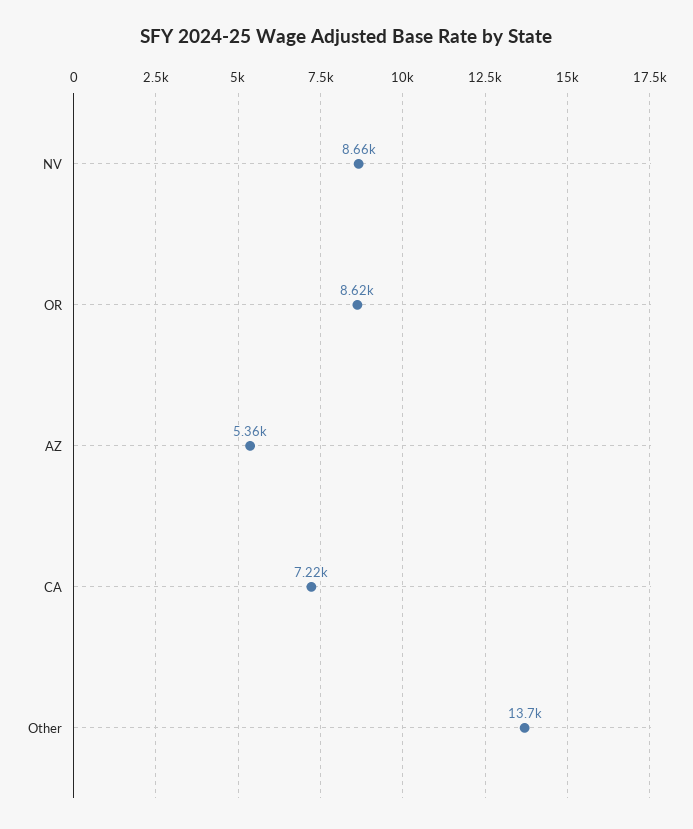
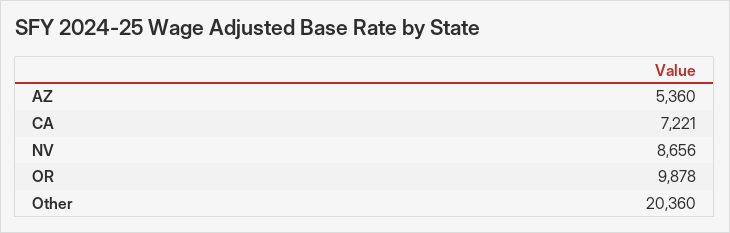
  {
    "NV": 8656,
-   "OR": 8620,
+   "OR": 9878,
    "AZ": 5360,
    "CA": 7221,
-   "Other": 13700
+   "Other": 20360
  }

